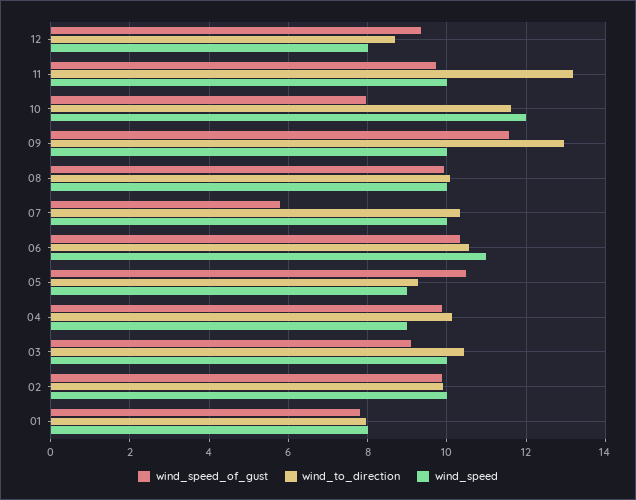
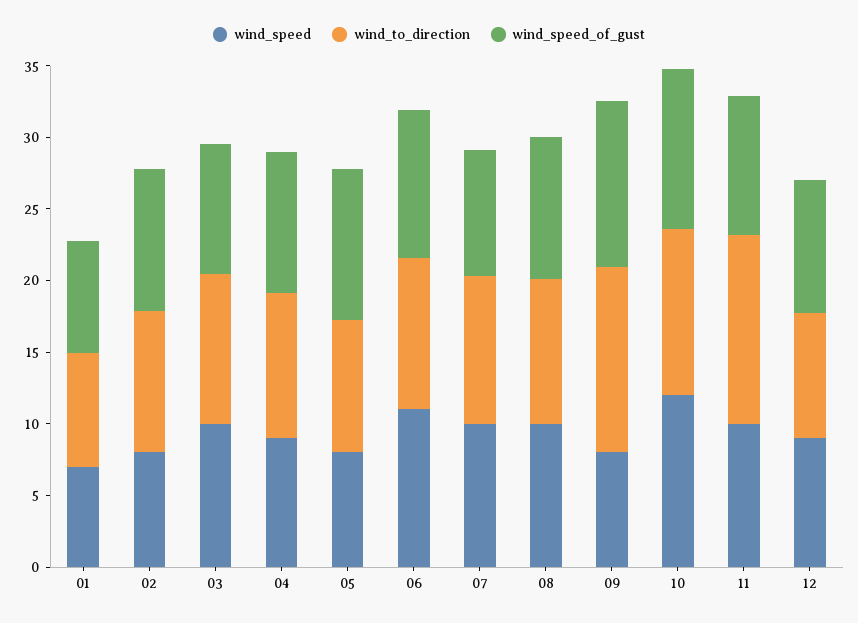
  {
    "wind_speed_of_gust": {
      "12": 9.4,
      "11": 9.8,
-     "10": 8,
+     "10": 11,
      "09": 11.6,
      "08": 10,
-     "07": 5.8,
+     "07": 9,
      "06": 10.4,
      "05": 10.4,
      "04": 9.8,
      "03": 9,
      "02": 9.8,
      "01": 7.8
    },
    "wind_to_direction": {
      "12": 8.8,
      "11": 13.2,
      "10": 11.6,
      "09": 13,
      "08": 10,
      "07": 10.4,
      "06": 10.6,
      "05": 9.2,
      "04": 10.2,
      "03": 10.4,
      "02": 9.8,
      "01": 8
    },
    "wind_speed": {
-     "12": 8,
+     "12": 9,
      "11": 10,
      "10": 12,
-     "09": 10,
+     "09": 8,
      "08": 10,
      "07": 10,
      "06": 11,
-     "05": 9,
+     "05": 8,
      "04": 9,
      "03": 10,
-     "02": 10,
+     "02": 8,
-     "01": 8
+     "01": 7
    }
  }

